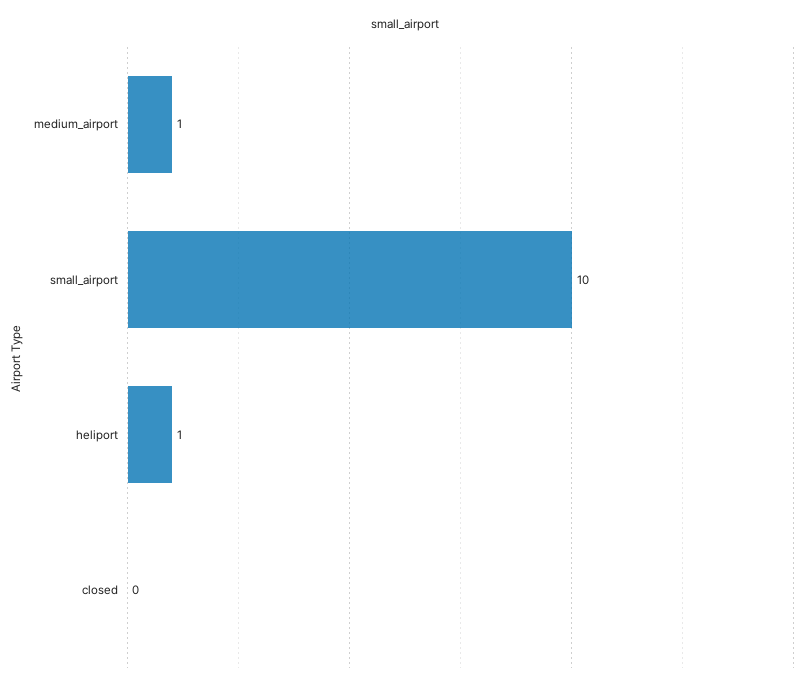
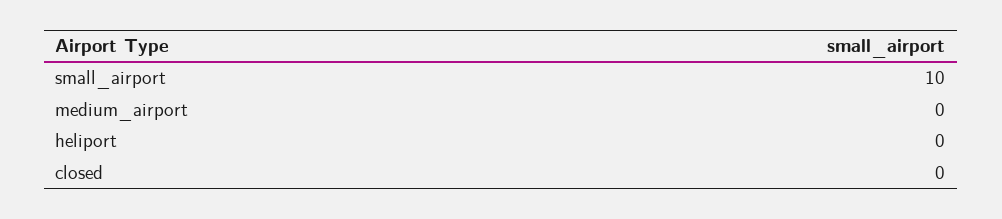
  {
-   "medium_airport": 1,
+   "medium_airport": 0,
    "small_airport": 10,
-   "heliport": 1,
+   "heliport": 0,
    "closed": 0
  }

